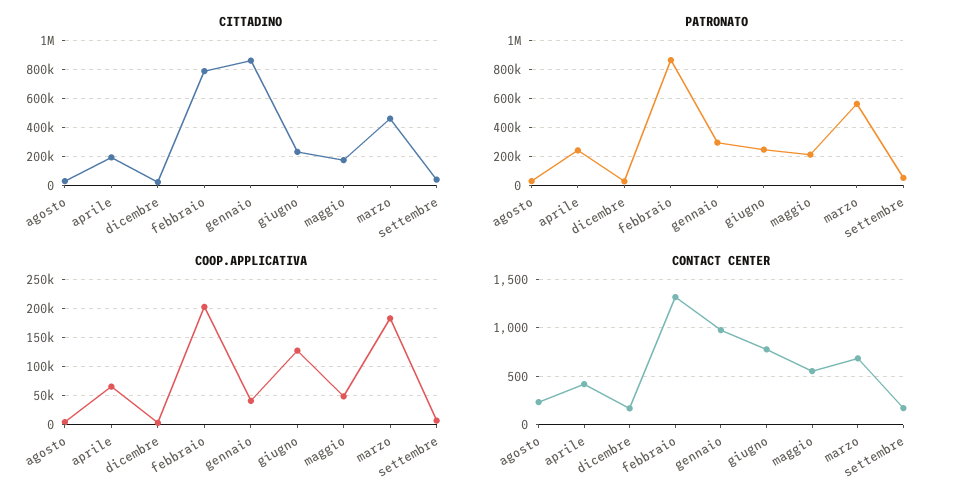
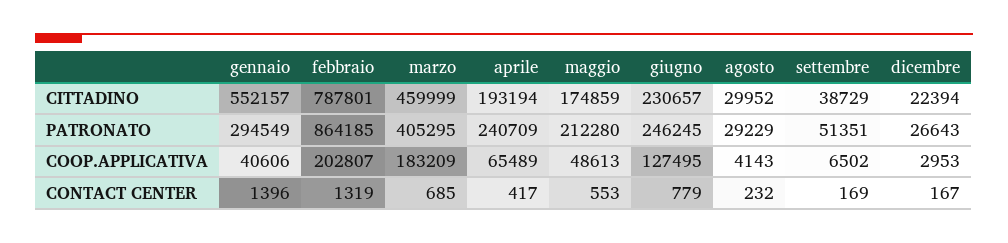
  {
    "CITTADINO": {
      "agosto": 29952,
      "aprile": 193194,
      "dicembre": 22394,
      "febbraio": 787801,
-     "gennaio": 850000,
+     "gennaio": 552157,
      "giugno": 230657,
      "maggio": 174859,
      "marzo": 459999,
      "settembre": 38729
    },
    "PATRONATO": {
      "agosto": 29229,
      "aprile": 240709,
      "dicembre": 26643,
      "febbraio": 864185,
      "gennaio": 294549,
      "giugno": 246245,
      "maggio": 212280,
-     "marzo": 550000,
+     "marzo": 405295,
      "settembre": 51351
    },
    "COOP.APPLICATIVA": {
      "agosto": 4143,
      "aprile": 65489,
      "dicembre": 2953,
      "febbraio": 202807,
      "gennaio": 40606,
      "giugno": 127495,
      "maggio": 48613,
      "marzo": 183209,
      "settembre": 6502
    },
    "CONTACT CENTER": {
      "agosto": 232,
      "aprile": 417,
      "dicembre": 167,
      "febbraio": 1319,
-     "gennaio": 1000,
+     "gennaio": 1396,
      "giugno": 779,
      "maggio": 553,
      "marzo": 685,
      "settembre": 169
    }
  }

